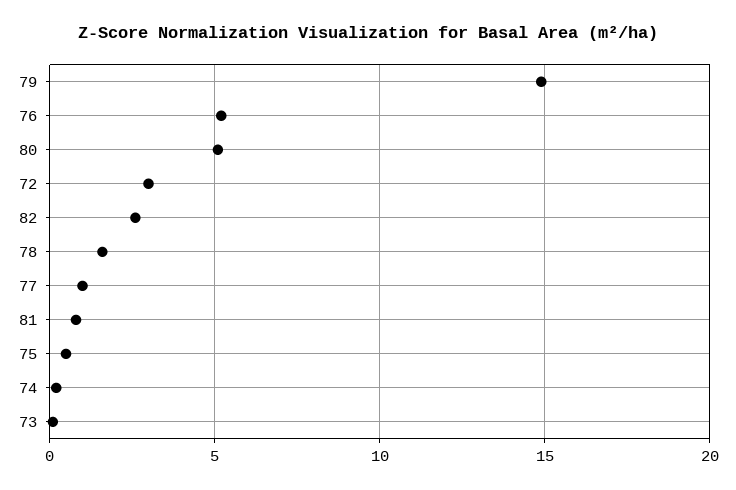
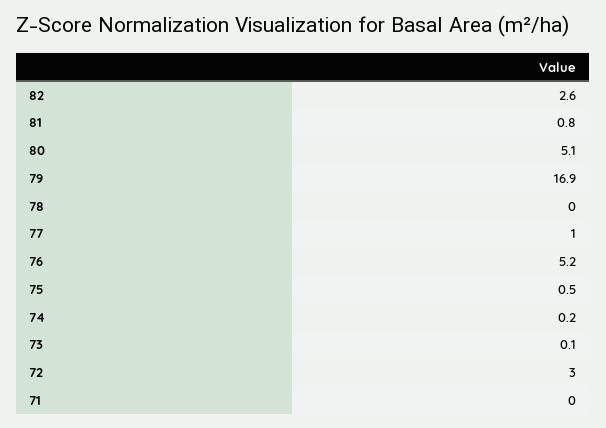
  {
-   "79": 15,
+   "79": 16.9,
    "76": 5.2,
    "80": 5.1,
    "72": 3,
    "82": 2.6,
-   "78": 1.5,
+   "78": 0,
    "77": 1,
    "81": 0.8,
    "75": 0.5,
    "74": 0.2,
-   "73": 0.1
+   "73": 0.1,
+   "71": 0
  }

